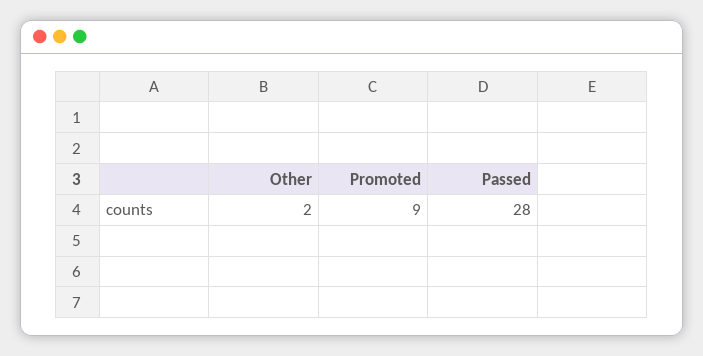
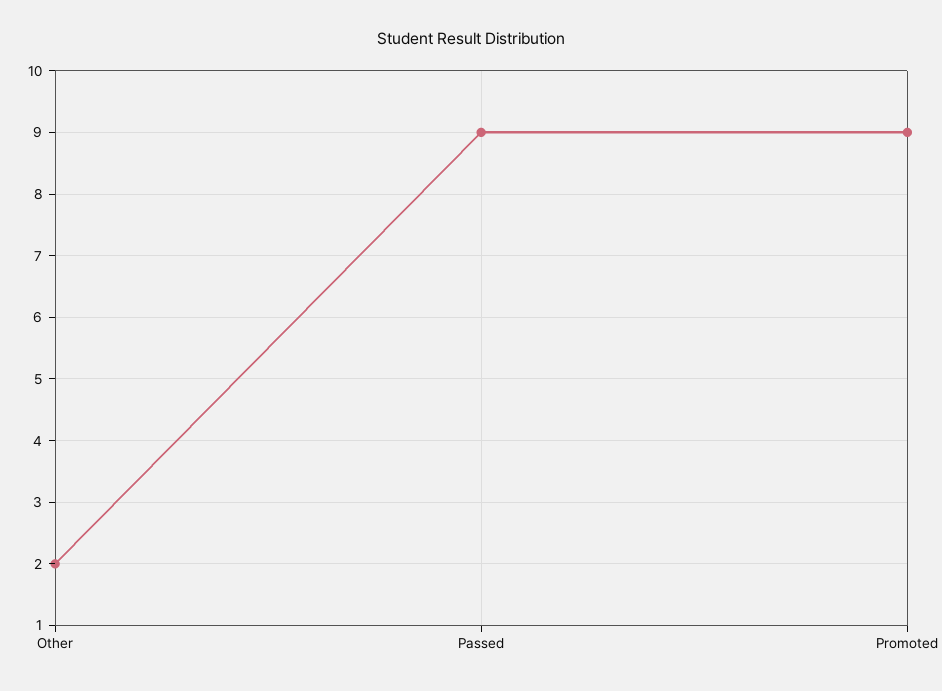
  {
    "Other": 2,
    "Promoted": 9,
-   "Passed": 28
+   "Passed": 9
  }

